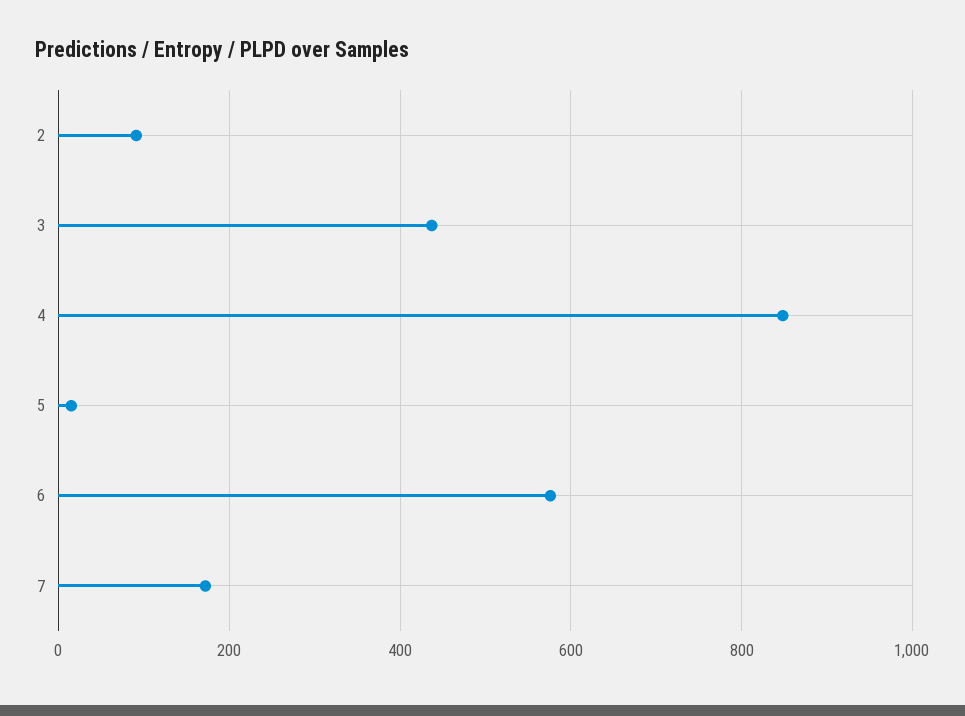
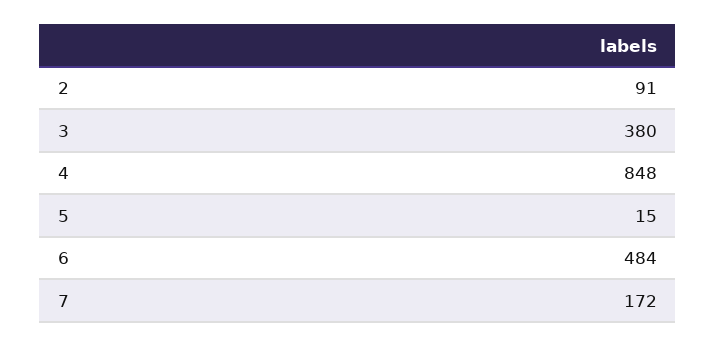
  {
    "2": 91,
-   "3": 440,
+   "3": 380,
    "4": 848,
    "5": 15,
-   "6": 580,
+   "6": 484,
    "7": 172
  }

